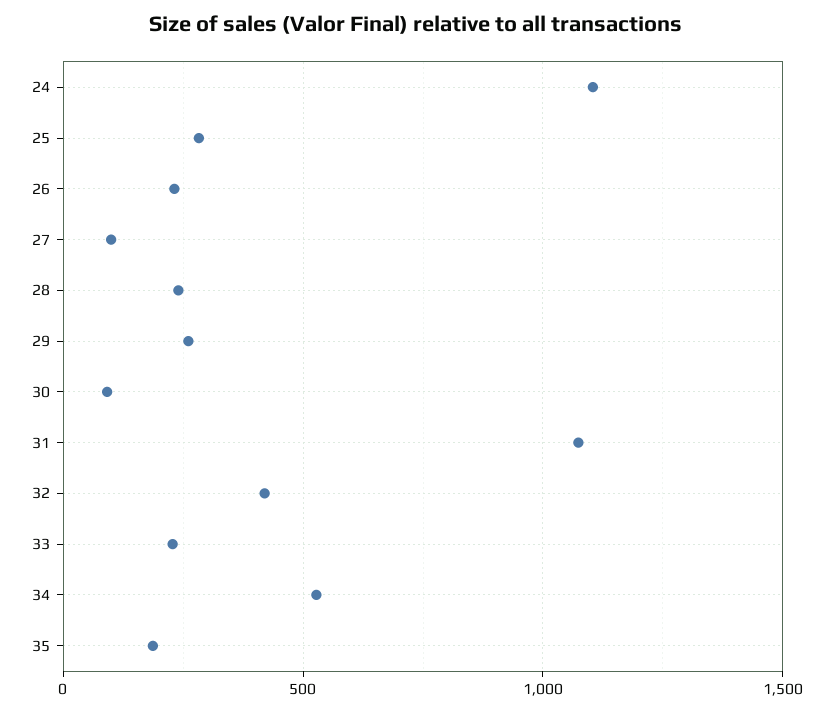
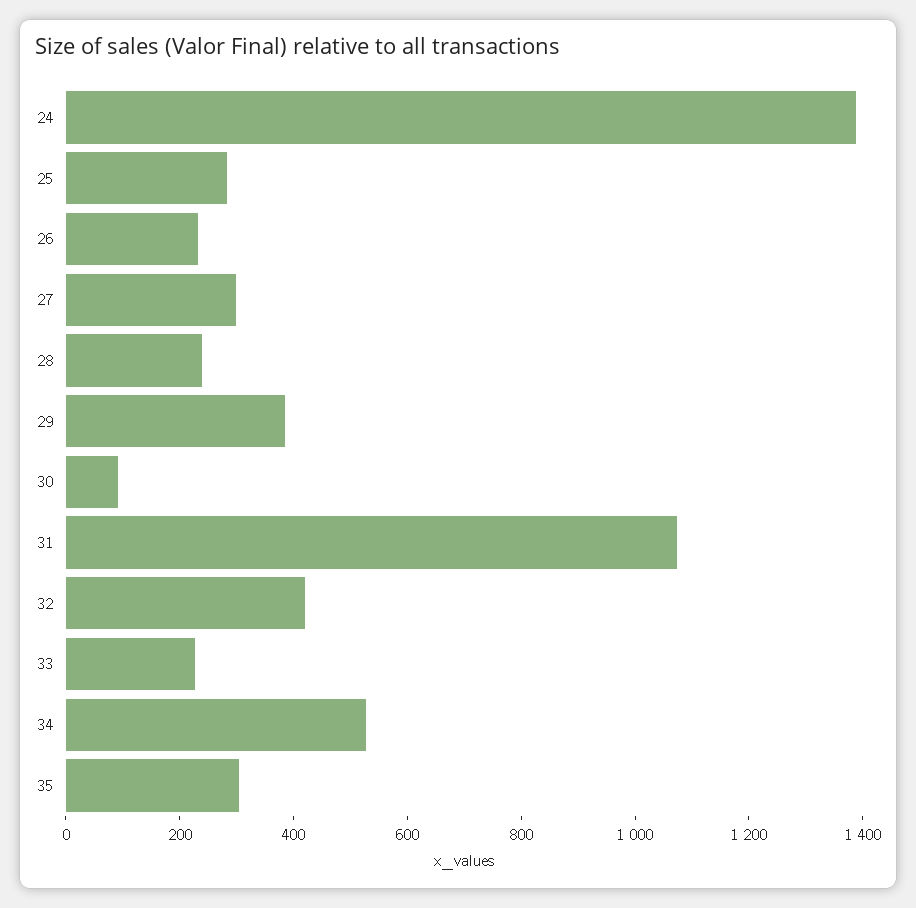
  {
-   "24": 1100,
+   "24": 1400,
    "25": 300,
    "26": 250,
-   "27": 100,
+   "27": 300,
    "28": 250,
-   "29": 250,
+   "29": 400,
    "30": 100,
    "31": 1050,
    "32": 400,
    "33": 250,
    "34": 550,
-   "35": 200
+   "35": 300
  }

